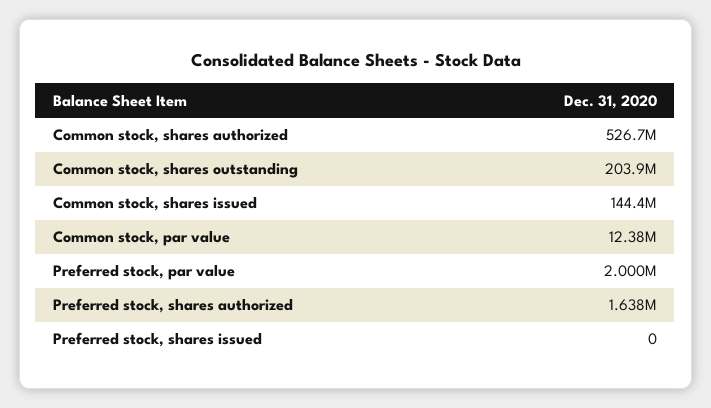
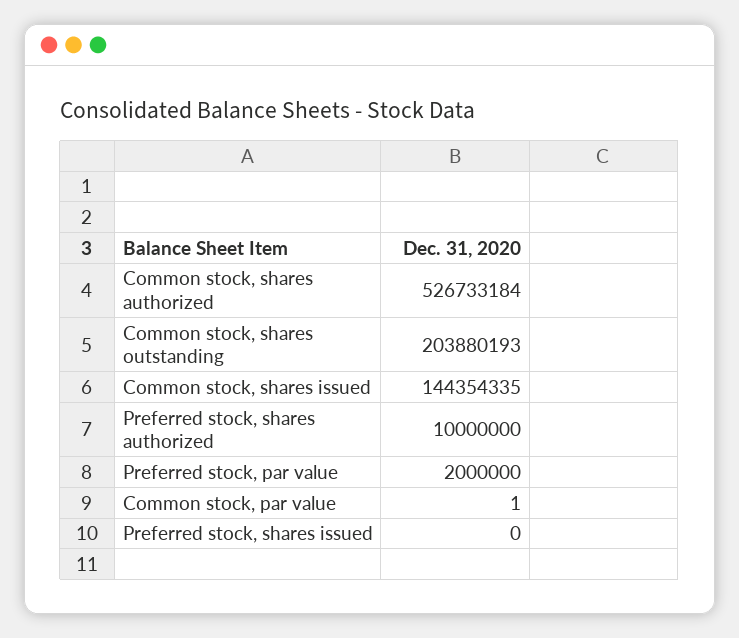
  {
    "Common stock, shares authorized": 526733184,
    "Common stock, shares outstanding": 203880193,
    "Common stock, shares issued": 144354335,
-   "Common stock, par value": 12380000,
+   "Common stock, par value": 1,
    "Preferred stock, par value": 2000000,
-   "Preferred stock, shares authorized": 1638000,
+   "Preferred stock, shares authorized": 10000000,
    "Preferred stock, shares issued": 0
  }

